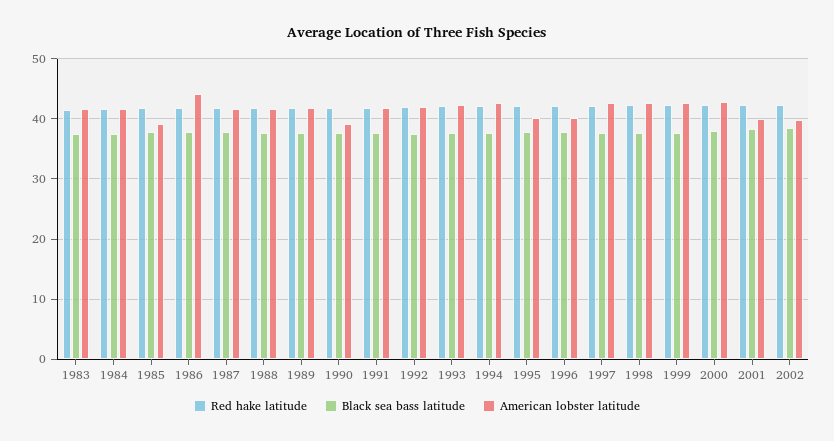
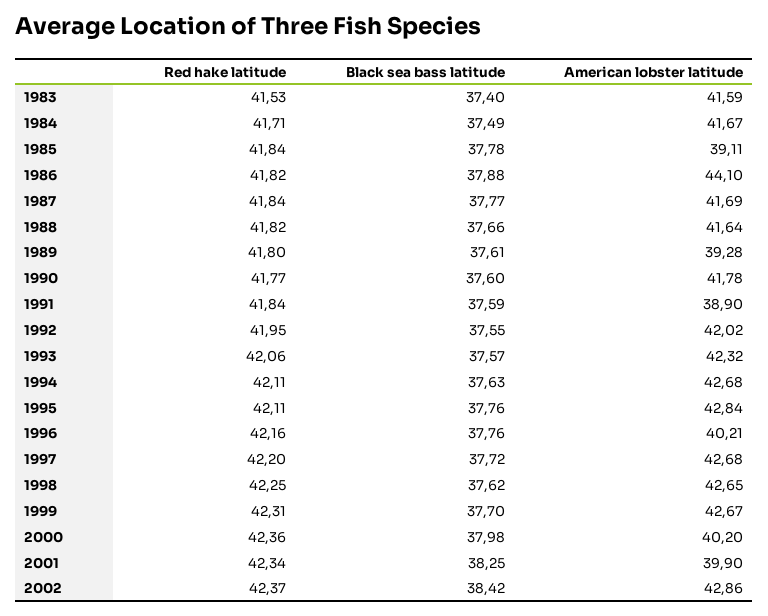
  {
    "Red hake latitude": {
      "1983": 41.53,
      "1984": 41.71,
      "1985": 41.84,
      "1986": 41.82,
      "1987": 41.84,
      "1988": 41.82,
      "1989": 41.8,
      "1990": 41.77,
      "1991": 41.84,
      "1992": 41.95,
      "1993": 42.06,
      "1994": 42.11,
      "1995": 42.11,
      "1996": 42.16,
      "1997": 42.2,
      "1998": 42.25,
      "1999": 42.31,
      "2000": 42.36,
      "2001": 42.34,
      "2002": 42.37
    },
    "Black sea bass latitude": {
      "1983": 37.4,
      "1984": 37.49,
      "1985": 37.78,
      "1986": 37.88,
      "1987": 37.77,
      "1988": 37.66,
      "1989": 37.61,
      "1990": 37.6,
      "1991": 37.59,
      "1992": 37.55,
      "1993": 37.57,
      "1994": 37.63,
      "1995": 37.76,
      "1996": 37.76,
      "1997": 37.72,
      "1998": 37.62,
      "1999": 37.7,
      "2000": 37.98,
      "2001": 38.25,
      "2002": 38.42
    },
    "American lobster latitude": {
      "1983": 41.59,
      "1984": 41.67,
      "1985": 39.11,
      "1986": 44.1,
      "1987": 41.69,
      "1988": 41.64,
-     "1989": 42,
+     "1989": 39.28,
-     "1990": 39,
+     "1990": 41.78,
-     "1991": 42,
+     "1991": 38.9,
      "1992": 42.02,
      "1993": 42.32,
      "1994": 42.68,
-     "1995": 40,
+     "1995": 42.84,
      "1996": 40.21,
      "1997": 42.68,
      "1998": 42.65,
      "1999": 42.67,
-     "2000": 43,
+     "2000": 40.2,
      "2001": 39.9,
-     "2002": 40
+     "2002": 42.86
    }
  }

